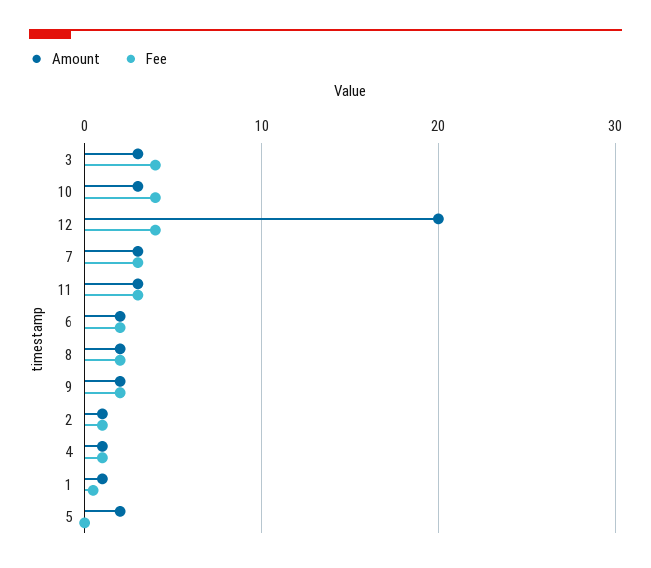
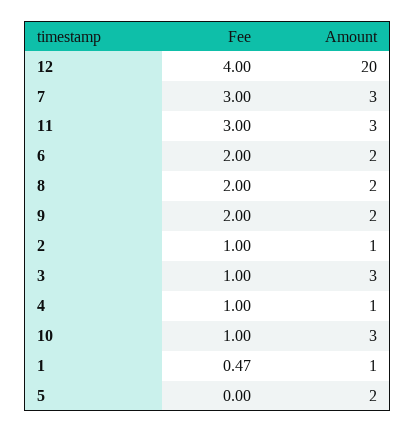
  {
    "Amount": {
      "3": 3,
      "10": 3,
      "12": 20,
      "7": 3,
      "11": 3,
      "6": 2,
      "8": 2,
      "9": 2,
      "2": 1,
      "4": 1,
      "1": 1,
      "5": 2
    },
    "Fee": {
-     "3": 4,
+     "3": 1,
-     "10": 4,
+     "10": 1,
      "12": 4,
      "7": 3,
      "11": 3,
      "6": 2,
      "8": 2,
      "9": 2,
      "2": 1,
      "4": 1,
      "1": 0.47,
      "5": 0
    }
  }

